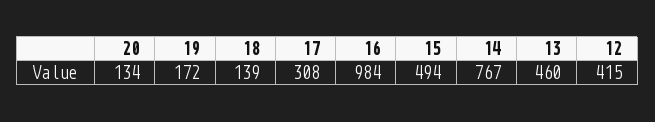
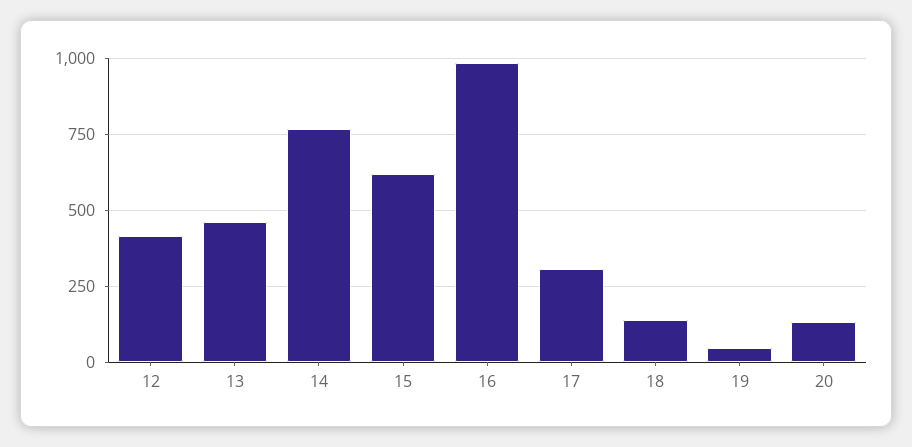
  {
    "20": 134,
-   "19": 172,
+   "19": 50,
    "18": 139,
    "17": 308,
    "16": 984,
-   "15": 494,
+   "15": 625,
    "14": 767,
    "13": 460,
    "12": 415
  }

